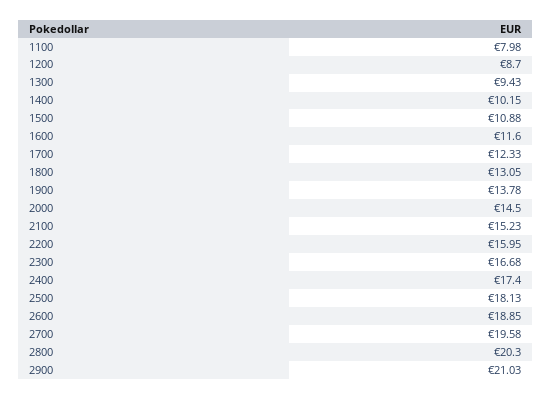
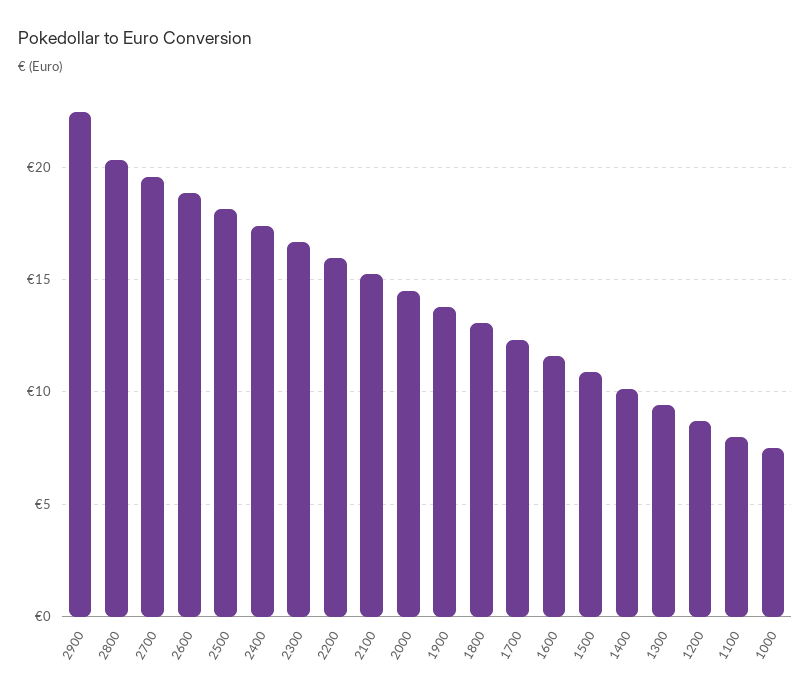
  {
    "1100": 7.98,
    "1200": 8.7,
    "1300": 9.43,
    "1400": 10.15,
    "1500": 10.88,
    "1600": 11.6,
    "1700": 12.33,
    "1800": 13.05,
    "1900": 13.78,
    "2000": 14.5,
    "2100": 15.23,
    "2200": 15.95,
    "2300": 16.68,
    "2400": 17.4,
    "2500": 18.13,
    "2600": 18.85,
    "2700": 19.58,
    "2800": 20.3,
-   "2900": 21.03
+   "2900": 22.5,
+   "1000": 7.5
  }

